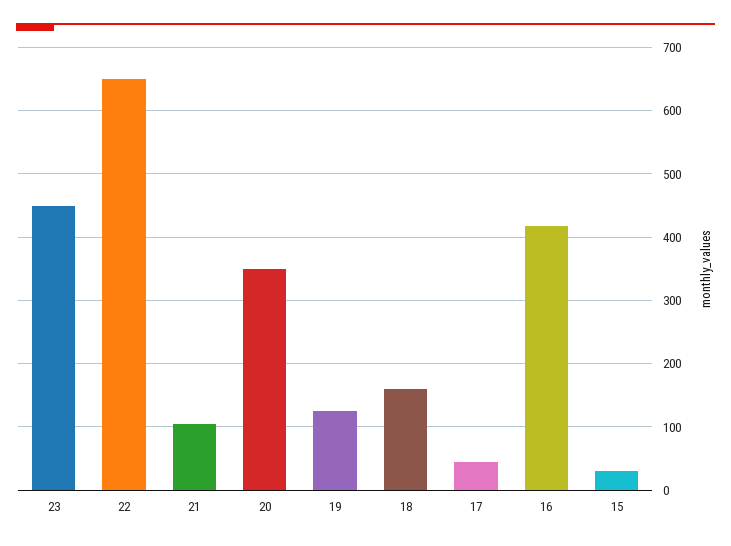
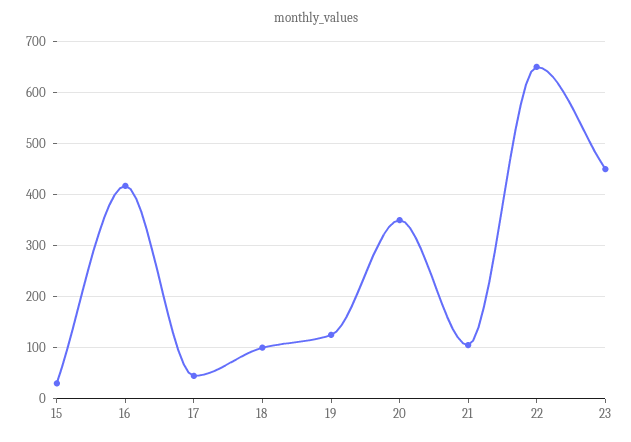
  {
    "23": 450,
    "22": 650,
    "21": 110,
    "20": 350,
    "19": 130,
-   "18": 160,
+   "18": 100,
    "17": 50,
    "16": 420,
    "15": 30
  }

